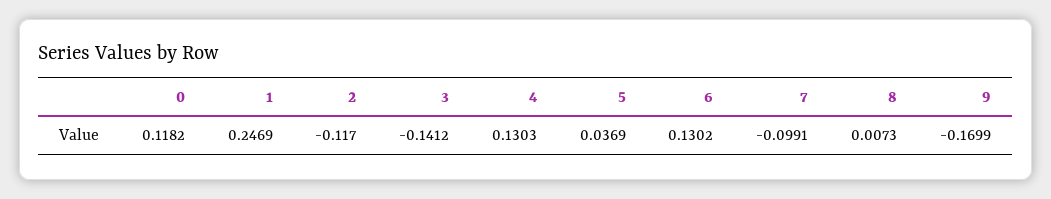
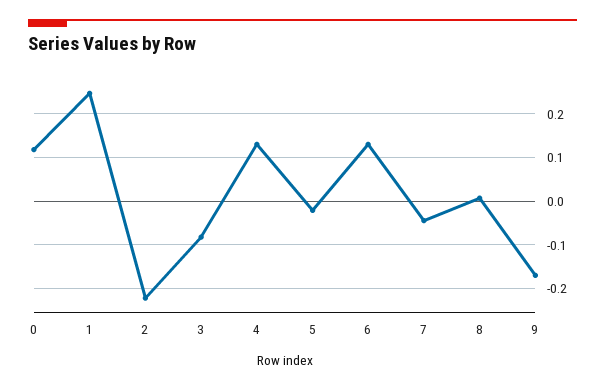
  {
    "0": 0.1182,
    "1": 0.2469,
-   "2": -0.117,
+   "2": -0.22,
-   "3": -0.1412,
+   "3": -0.08,
    "4": 0.1303,
-   "5": 0.0369,
+   "5": -0.02,
    "6": 0.1302,
-   "7": -0.0991,
+   "7": -0.04,
    "8": 0.0073,
    "9": -0.1699
  }

